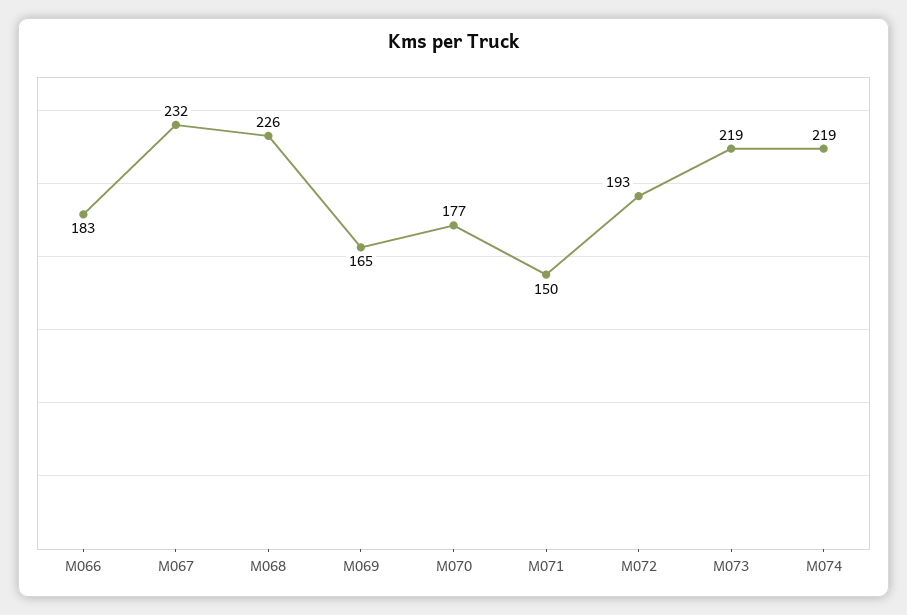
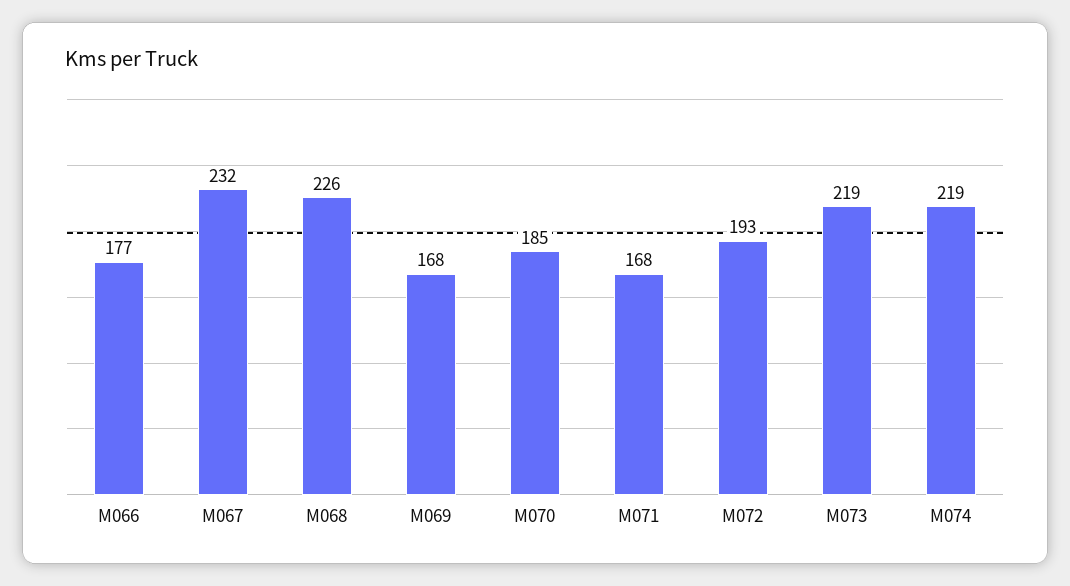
  {
-   "M066": 183,
+   "M066": 177,
    "M067": 232,
    "M068": 226,
-   "M069": 165,
+   "M069": 168,
-   "M070": 177,
+   "M070": 185,
-   "M071": 150,
+   "M071": 168,
    "M072": 193,
    "M073": 219,
    "M074": 219
  }

